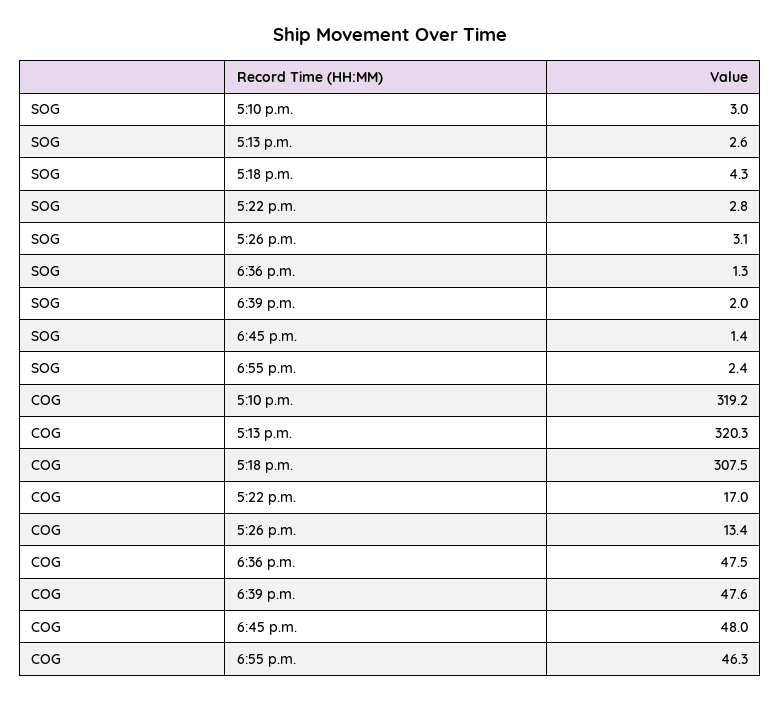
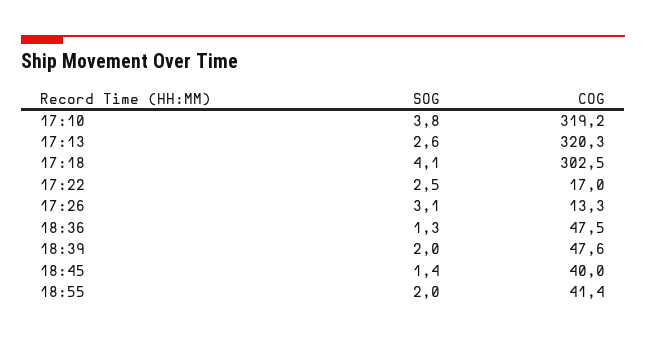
  {
    "SOG": {
-     "5:10 p.m.": 3,
+     "5:10 p.m.": 3.8,
      "5:13 p.m.": 2.6,
-     "5:18 p.m.": 4.3,
+     "5:18 p.m.": 4.1,
-     "5:22 p.m.": 2.8,
+     "5:22 p.m.": 2.5,
      "5:26 p.m.": 3.1,
      "6:36 p.m.": 1.3,
      "6:39 p.m.": 2,
      "6:45 p.m.": 1.4,
-     "6:55 p.m.": 2.4
+     "6:55 p.m.": 2
    },
    "COG": {
      "5:10 p.m.": 319.2,
      "5:13 p.m.": 320.3,
-     "5:18 p.m.": 307.5,
+     "5:18 p.m.": 302.5,
      "5:22 p.m.": 17,
-     "5:26 p.m.": 13.4,
+     "5:26 p.m.": 13.3,
      "6:36 p.m.": 47.5,
      "6:39 p.m.": 47.6,
-     "6:45 p.m.": 48,
+     "6:45 p.m.": 40,
-     "6:55 p.m.": 46.3
+     "6:55 p.m.": 41.4
    }
  }

